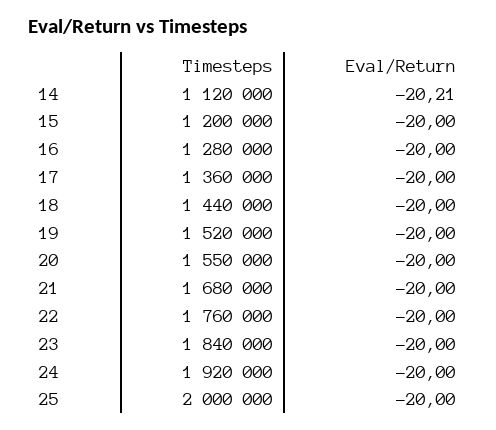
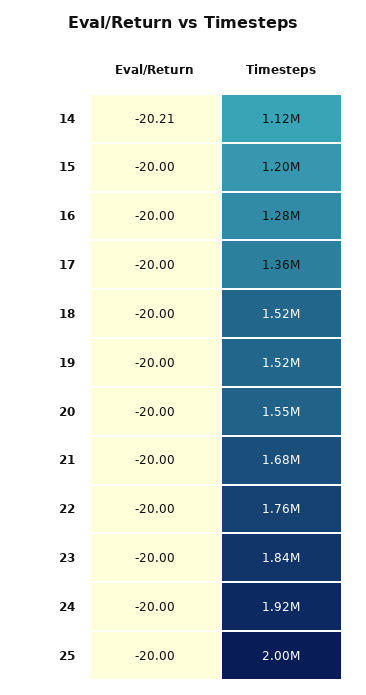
  {
    "Timesteps": {
      "14": 1120000,
      "15": 1200000,
      "16": 1280000,
      "17": 1360000,
-     "18": 1440000,
+     "18": 1520000,
      "19": 1520000,
      "20": 1550000,
      "21": 1680000,
      "22": 1760000,
      "23": 1840000,
      "24": 1920000,
      "25": 2000000
    },
    "Eval/Return": {
      "14": -20.21,
      "15": -20,
      "16": -20,
      "17": -20,
      "18": -20,
      "19": -20,
      "20": -20,
      "21": -20,
      "22": -20,
      "23": -20,
      "24": -20,
      "25": -20
    }
  }

